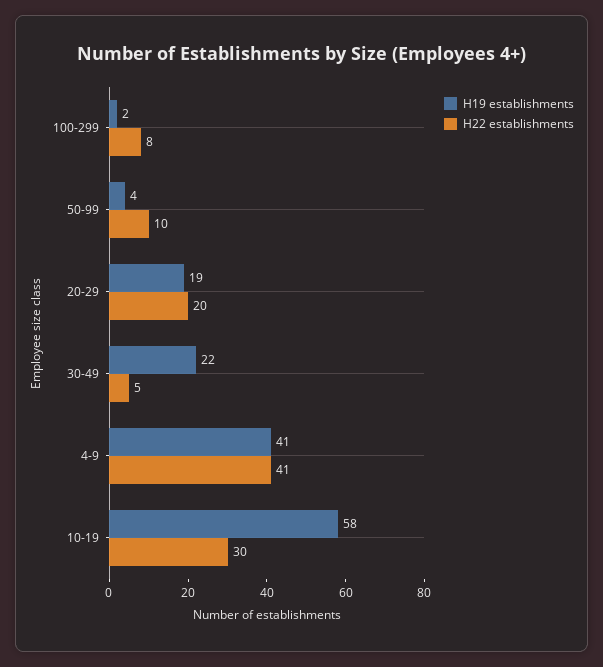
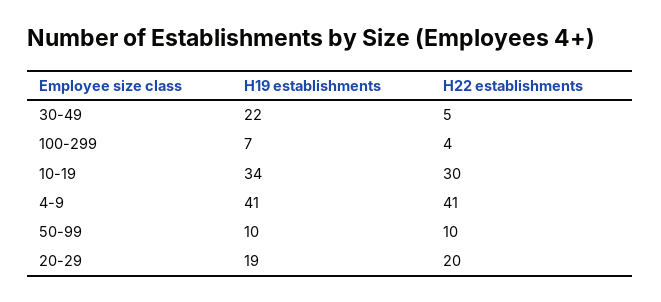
  {
    "H19 establishments": {
-     "100-299": 2,
+     "100-299": 7,
-     "50-99": 4,
+     "50-99": 10,
      "20-29": 19,
      "30-49": 22,
      "4-9": 41,
-     "10-19": 58
+     "10-19": 34
    },
    "H22 establishments": {
-     "100-299": 8,
+     "100-299": 4,
      "50-99": 10,
      "20-29": 20,
      "30-49": 5,
      "4-9": 41,
      "10-19": 30
    }
  }

